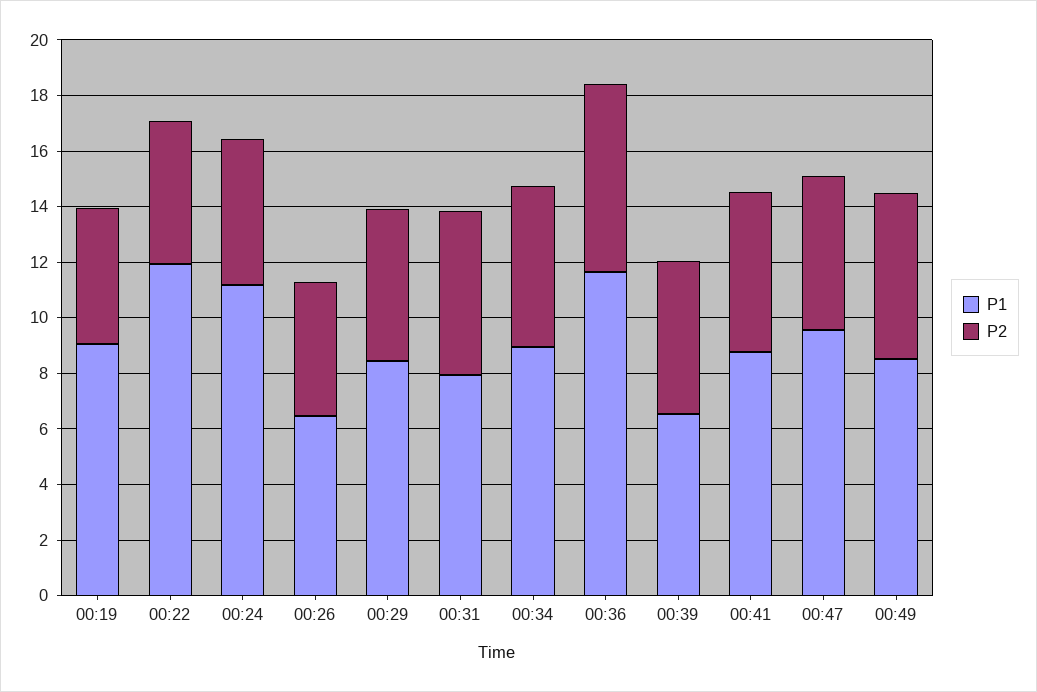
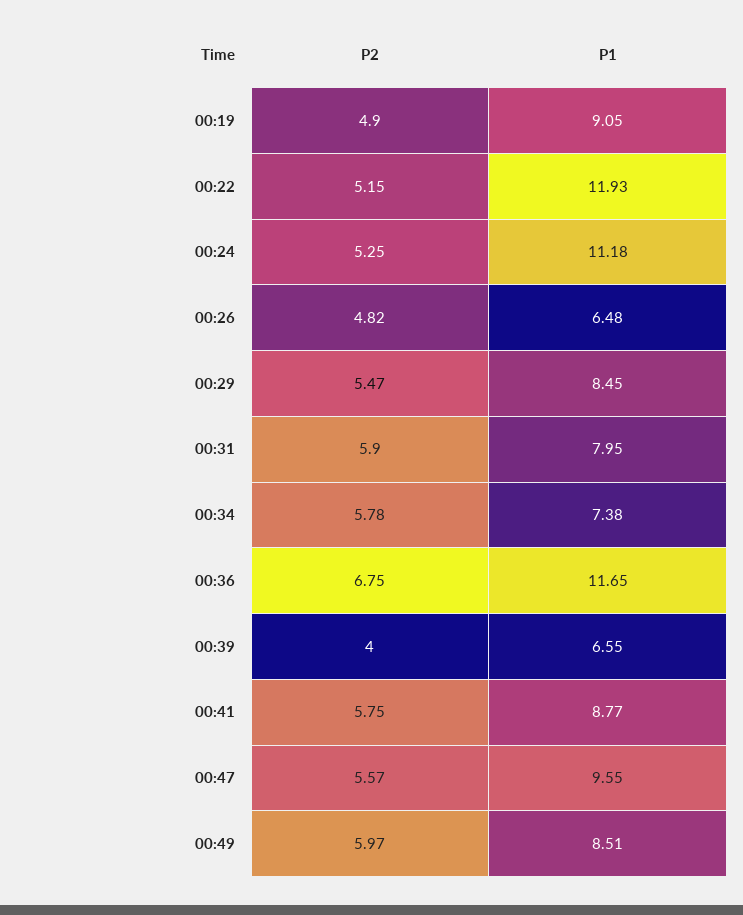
  {
    "P1": {
      "00:19": 9.05,
      "00:22": 11.93,
      "00:24": 11.18,
      "00:26": 6.48,
      "00:29": 8.45,
      "00:31": 7.95,
-     "00:34": 9,
+     "00:34": 7.38,
      "00:36": 11.65,
      "00:39": 6.55,
      "00:41": 8.77,
      "00:47": 9.55,
      "00:49": 8.51
    },
    "P2": {
      "00:19": 4.9,
      "00:22": 5.15,
      "00:24": 5.25,
      "00:26": 4.82,
      "00:29": 5.47,
      "00:31": 5.9,
      "00:34": 5.78,
      "00:36": 6.75,
-     "00:39": 5.5,
+     "00:39": 4,
      "00:41": 5.75,
      "00:47": 5.57,
      "00:49": 5.97
    }
  }

